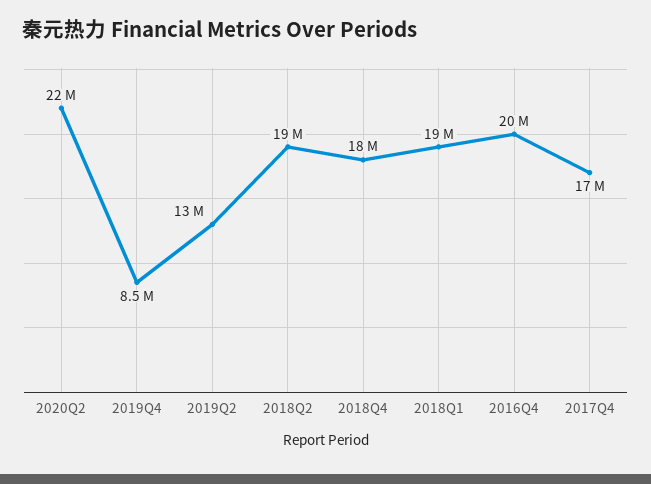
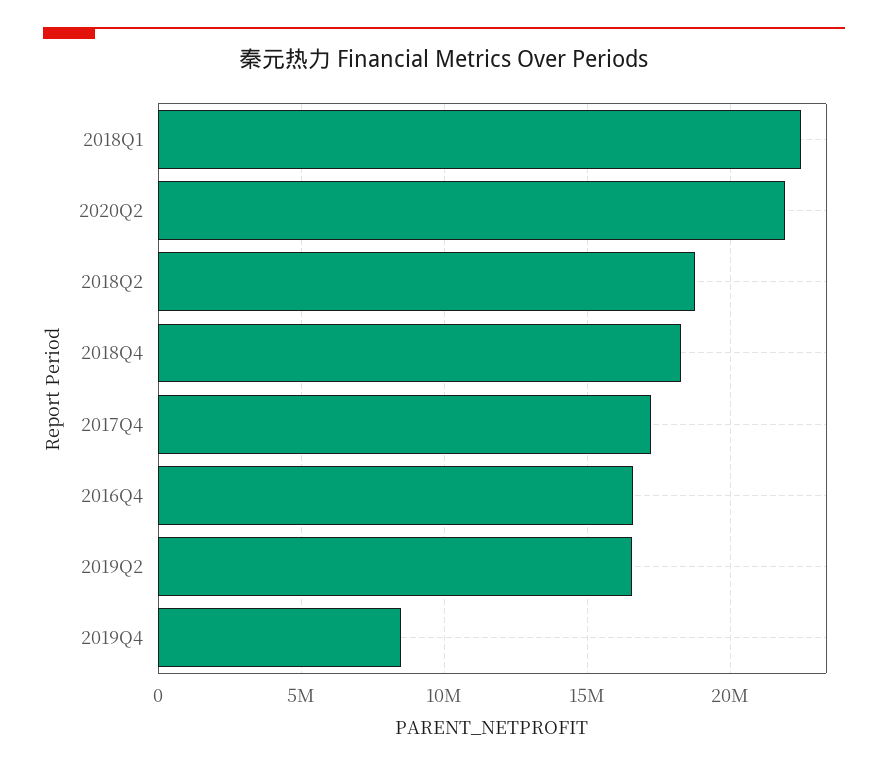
  {
    "2020Q2": 22000000,
    "2019Q4": 8500000,
-   "2019Q2": 13000000,
+   "2019Q2": 16500000,
    "2018Q2": 19000000,
    "2018Q4": 18000000,
-   "2018Q1": 19000000,
+   "2018Q1": 22500000,
-   "2016Q4": 20000000,
+   "2016Q4": 16500000,
    "2017Q4": 17000000
  }

